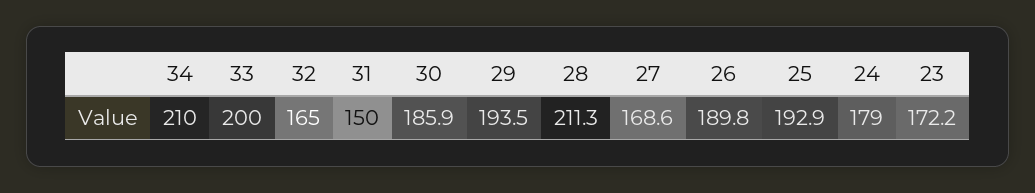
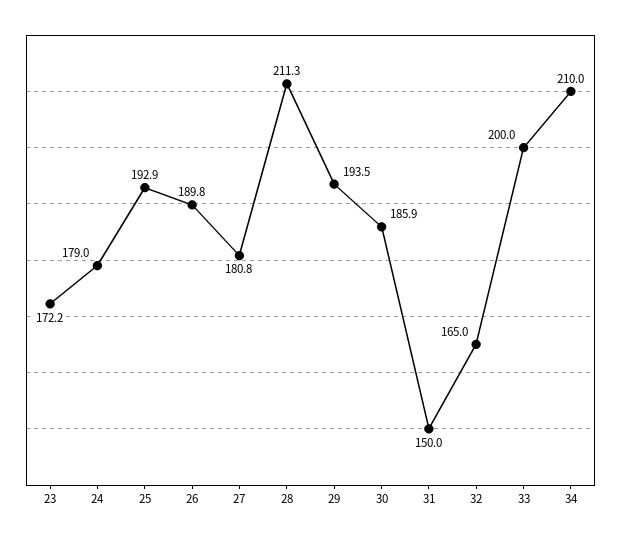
  {
    "34": 210,
    "33": 200,
    "32": 165,
    "31": 150,
    "30": 185.9,
    "29": 193.5,
    "28": 211.3,
-   "27": 168.6,
+   "27": 180.8,
    "26": 189.8,
    "25": 192.9,
    "24": 179,
    "23": 172.2
  }

